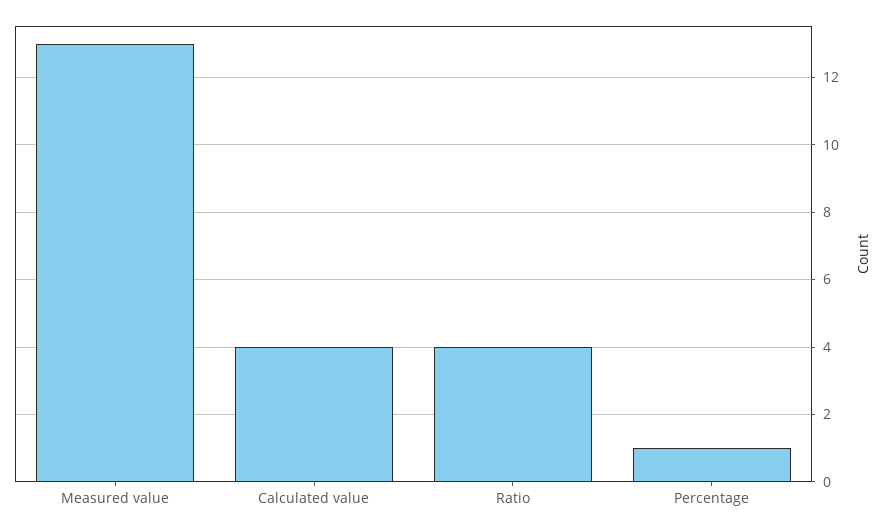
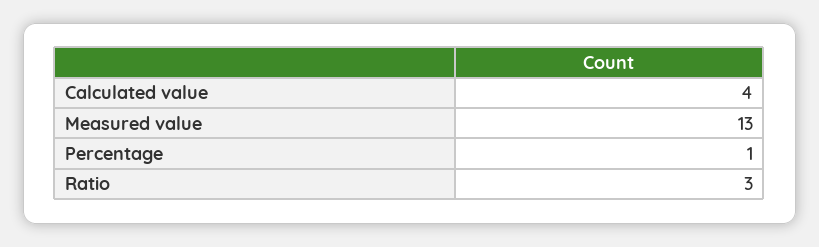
  {
    "Measured value": 13,
    "Calculated value": 4,
-   "Ratio": 4,
+   "Ratio": 3,
    "Percentage": 1
  }

